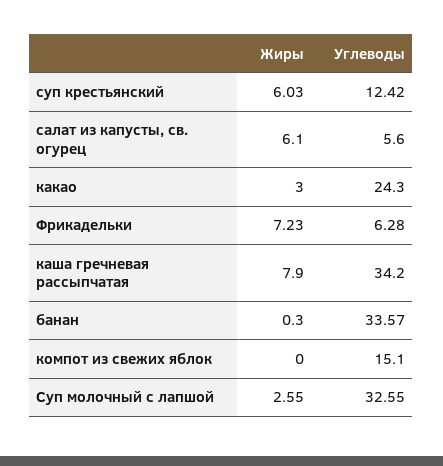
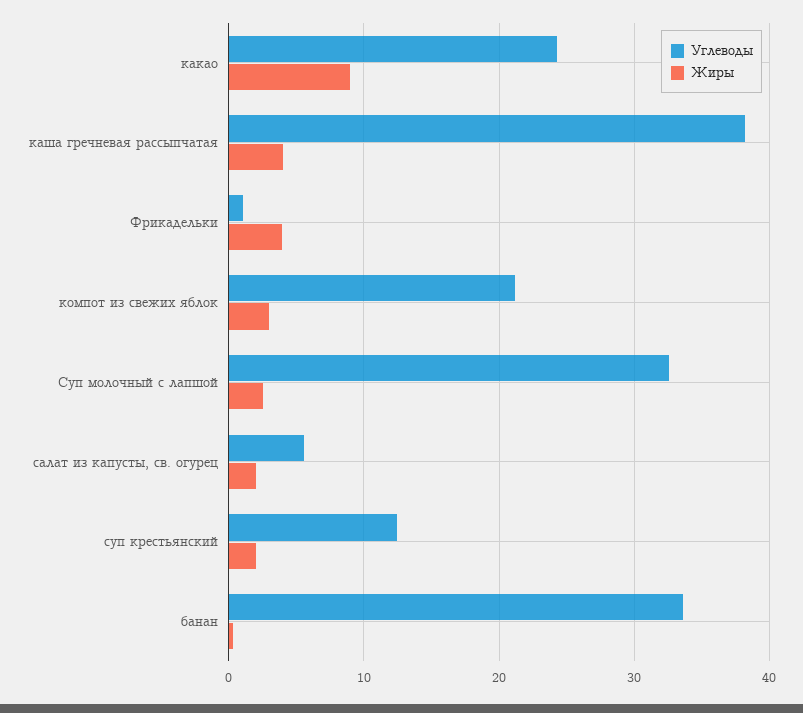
  {
    "Жиры": {
-     "суп крестьянский": 6.03,
+     "суп крестьянский": 2,
-     "салат из капусты, св. огурец": 6.1,
+     "салат из капусты, св. огурец": 2,
-     "какао": 3,
+     "какао": 9,
-     "Фрикадельки": 7.23,
+     "Фрикадельки": 4,
-     "каша гречневая рассыпчатая": 7.9,
+     "каша гречневая рассыпчатая": 4,
      "банан": 0.3,
-     "компот из свежих яблок": 0,
+     "компот из свежих яблок": 3,
      "Суп молочный с лапшой": 2.55
    },
    "Углеводы": {
      "суп крестьянский": 12.42,
      "салат из капусты, св. огурец": 5.6,
      "какао": 24.3,
-     "Фрикадельки": 6.28,
+     "Фрикадельки": 1,
-     "каша гречневая рассыпчатая": 34.2,
+     "каша гречневая рассыпчатая": 38,
      "банан": 33.57,
-     "компот из свежих яблок": 15.1,
+     "компот из свежих яблок": 21,
      "Суп молочный с лапшой": 32.55
    }
  }

